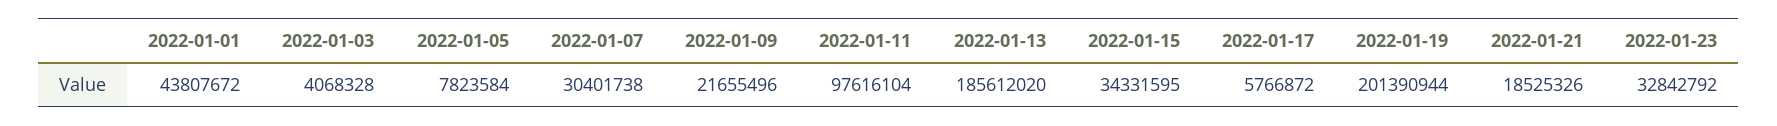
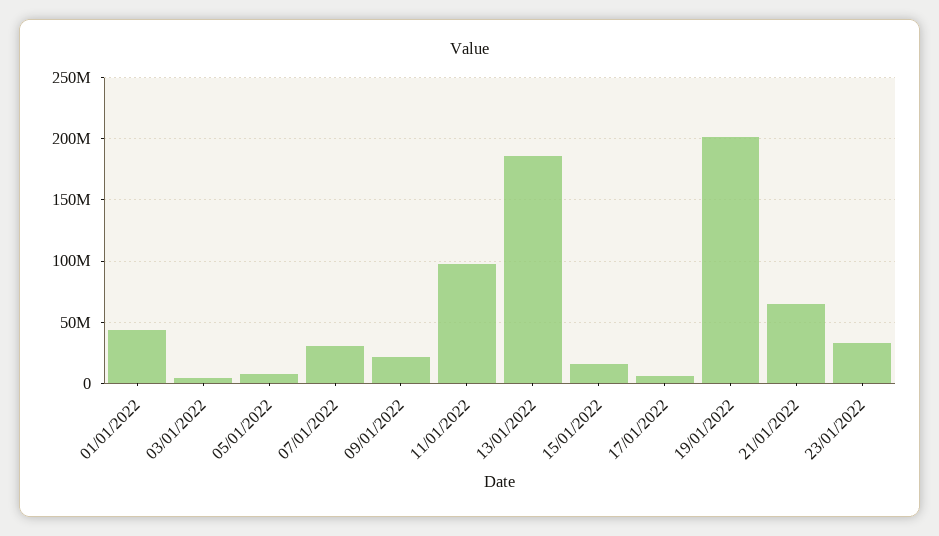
  {
    "2022-01-01": 43807672,
    "2022-01-03": 4068328,
    "2022-01-05": 7823584,
    "2022-01-07": 30401738,
    "2022-01-09": 21655496,
    "2022-01-11": 97616104,
    "2022-01-13": 185612020,
-   "2022-01-15": 34331595,
+   "2022-01-15": 15000000,
    "2022-01-17": 5766872,
    "2022-01-19": 201390944,
-   "2022-01-21": 18525326,
+   "2022-01-21": 65000000,
    "2022-01-23": 32842792
  }

